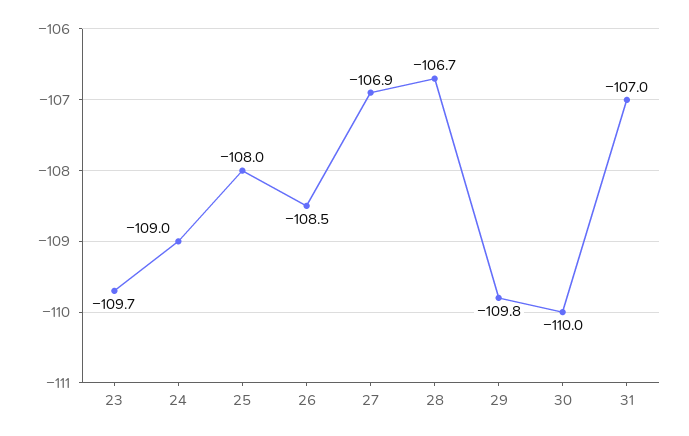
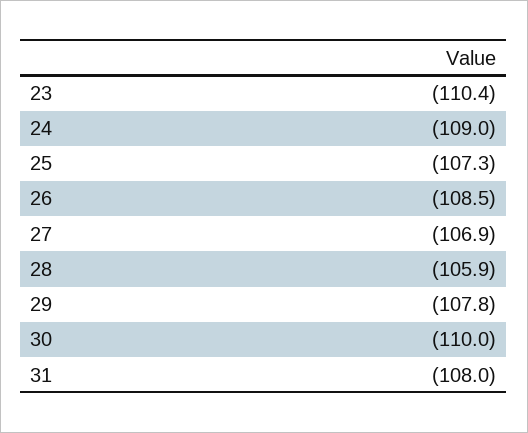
  {
-   "23": -109.7,
+   "23": -110.4,
    "24": -109,
-   "25": -108,
+   "25": -107.3,
    "26": -108.5,
    "27": -106.9,
-   "28": -106.7,
+   "28": -105.9,
-   "29": -109.8,
+   "29": -107.8,
    "30": -110,
-   "31": -107
+   "31": -108
  }

